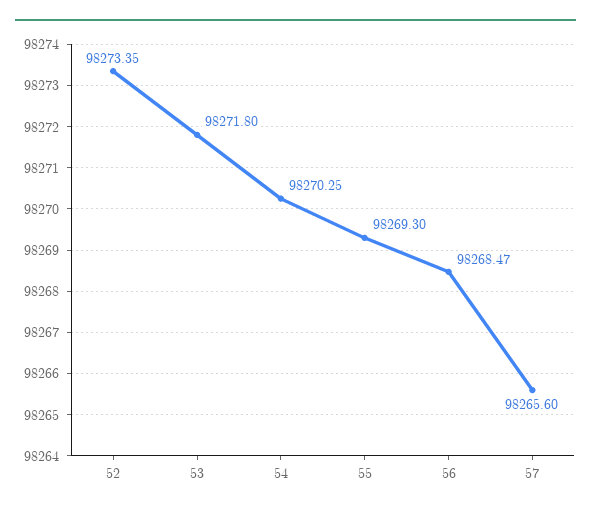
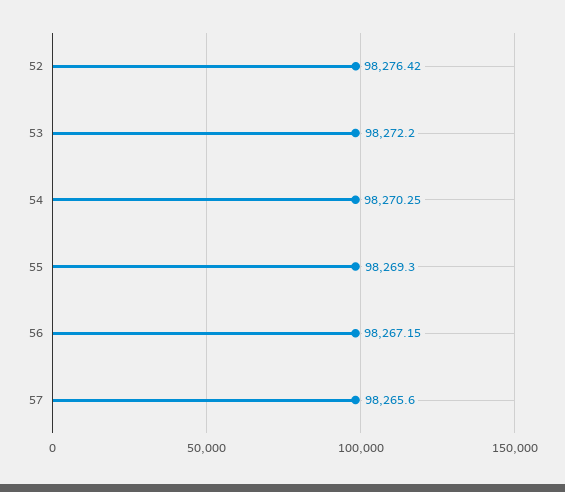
  {
-   "52": 98273.35,
+   "52": 98276.42,
-   "53": 98271.8,
+   "53": 98272.2,
    "54": 98270.25,
    "55": 98269.3,
-   "56": 98268.47,
+   "56": 98267.15,
    "57": 98265.6
  }

